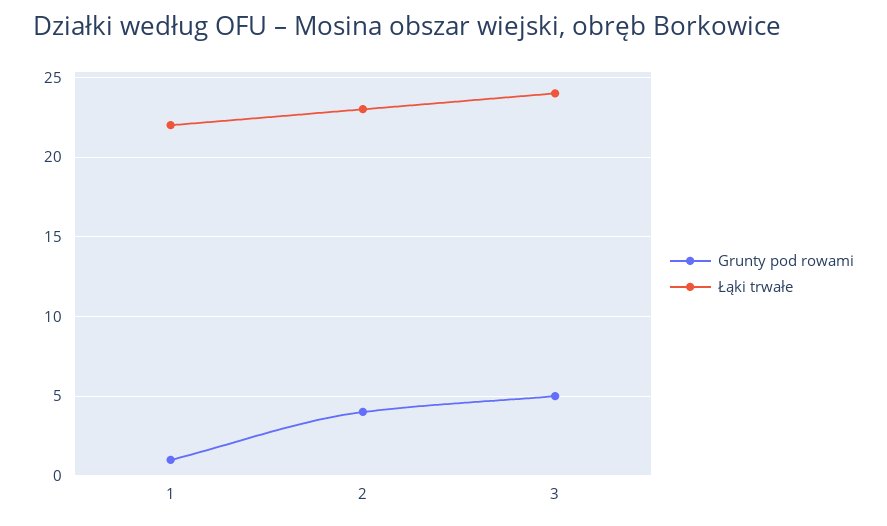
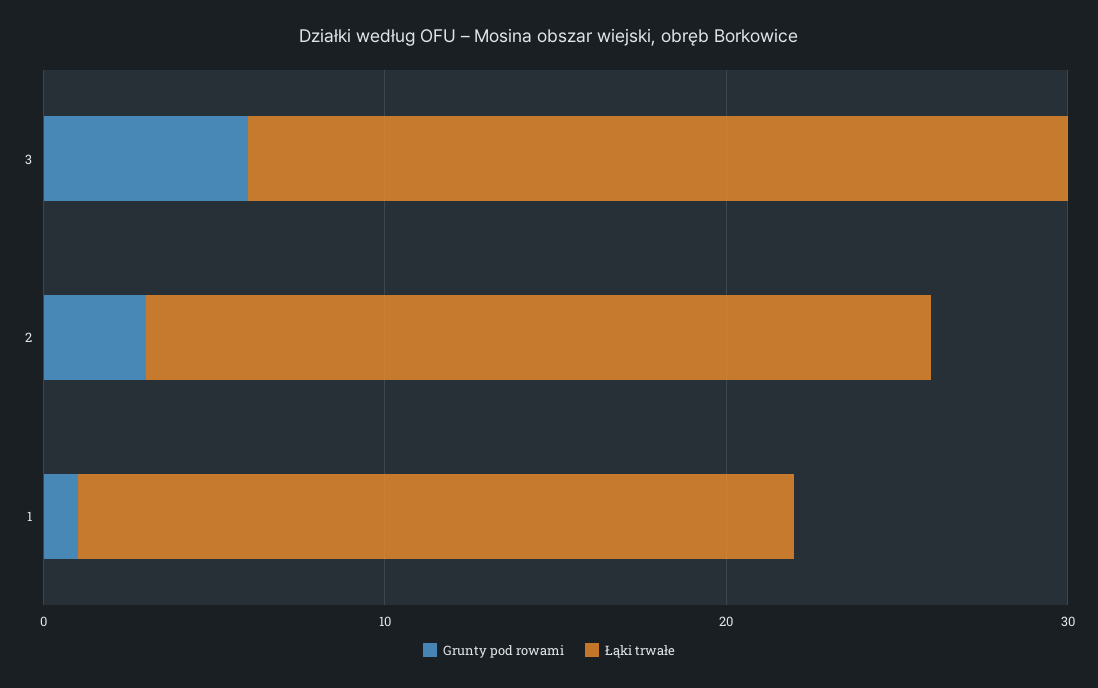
  {
    "Grunty pod rowami": {
      "1": 1,
-     "2": 4,
+     "2": 3,
-     "3": 5
+     "3": 6
    },
    "Łąki trwałe": {
-     "1": 22,
+     "1": 21,
      "2": 23,
      "3": 24
    }
  }

